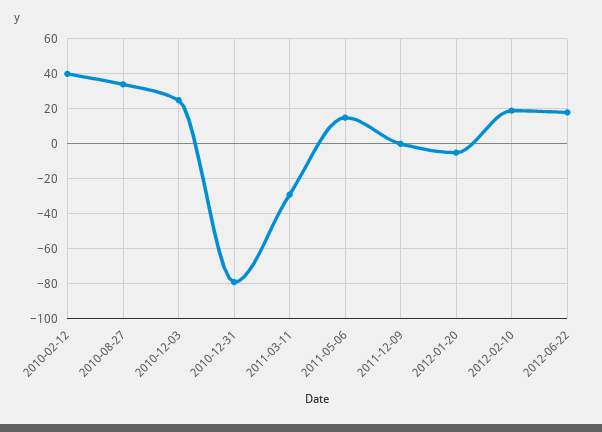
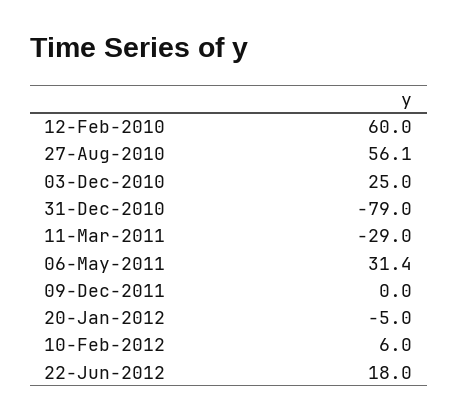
  {
-   "2010-02-12": 40,
+   "2010-02-12": 60,
-   "2010-08-27": 35,
+   "2010-08-27": 56.1,
    "2010-12-03": 25,
    "2010-12-31": -79,
    "2011-03-11": -29,
-   "2011-05-06": 15,
+   "2011-05-06": 31.4,
    "2011-12-09": 0,
    "2012-01-20": -5,
-   "2012-02-10": 20,
+   "2012-02-10": 6,
    "2012-06-22": 18
  }

